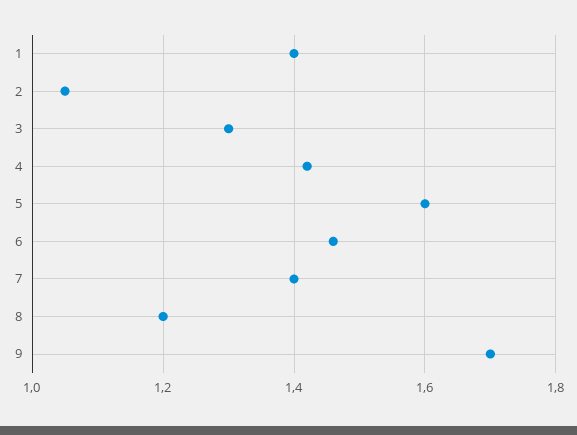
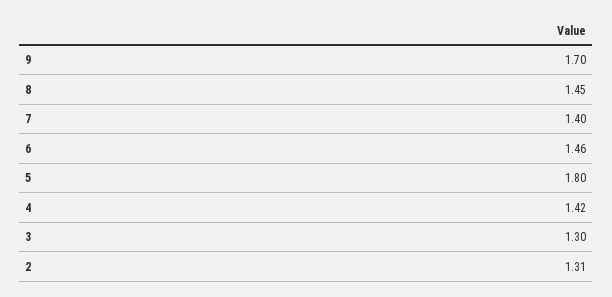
  {
-   "1": 1.4,
-   "2": 1.05,
+   "2": 1.31,
    "3": 1.3,
    "4": 1.42,
-   "5": 1.6,
+   "5": 1.8,
    "6": 1.46,
    "7": 1.4,
-   "8": 1.2,
+   "8": 1.45,
    "9": 1.7
  }

